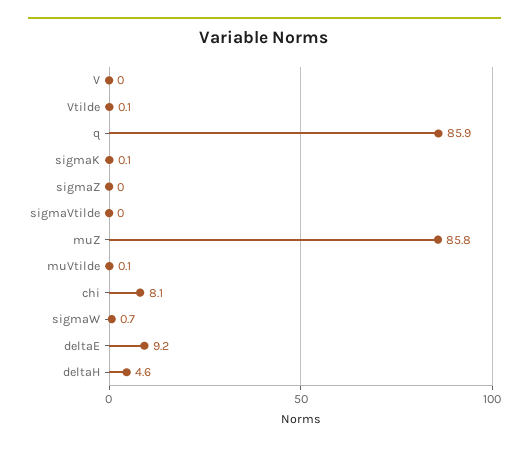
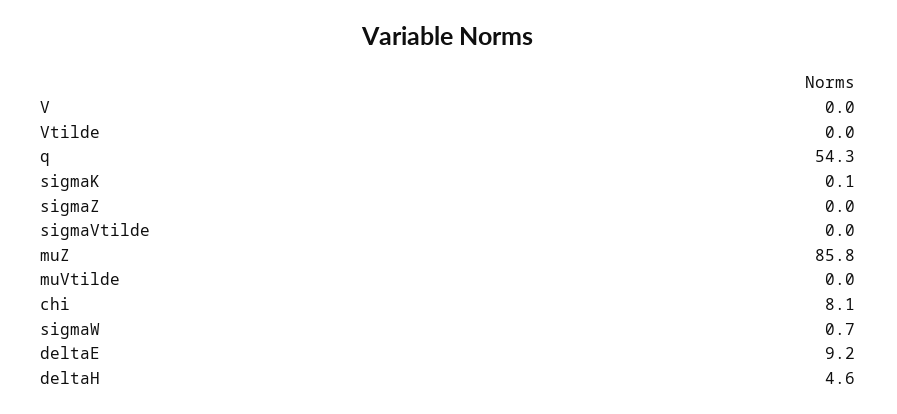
  {
    "V": 0,
-   "Vtilde": 0.1,
+   "Vtilde": 0,
-   "q": 85.9,
+   "q": 54.3,
    "sigmaK": 0.1,
    "sigmaZ": 0,
    "sigmaVtilde": 0,
    "muZ": 85.8,
-   "muVtilde": 0.1,
+   "muVtilde": 0,
    "chi": 8.1,
    "sigmaW": 0.7,
    "deltaE": 9.2,
    "deltaH": 4.6
  }

